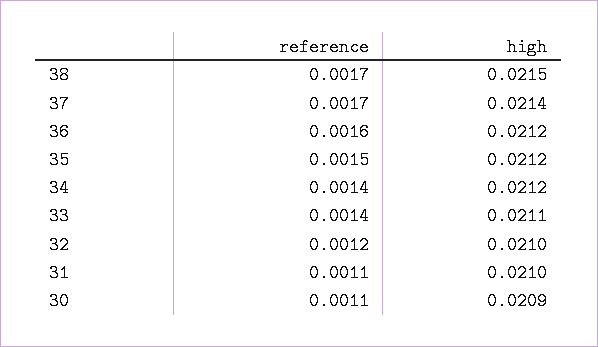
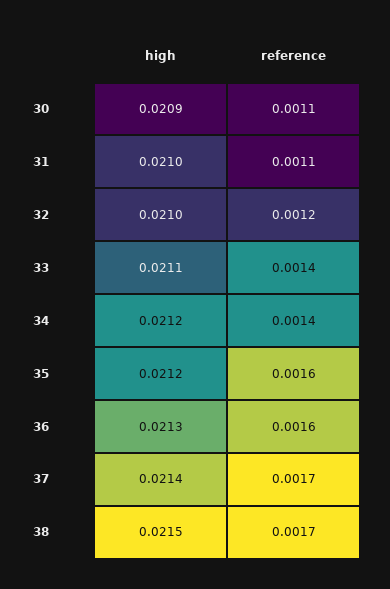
  {
    "reference": {
      "38": 0.0017,
      "37": 0.0017,
      "36": 0.0016,
-     "35": 0.0015,
+     "35": 0.0016,
      "34": 0.0014,
      "33": 0.0014,
      "32": 0.0012,
      "31": 0.0011,
      "30": 0.0011
    },
    "high": {
      "38": 0.0215,
      "37": 0.0214,
-     "36": 0.0212,
+     "36": 0.0213,
      "35": 0.0212,
      "34": 0.0212,
      "33": 0.0211,
      "32": 0.021,
      "31": 0.021,
      "30": 0.0209
    }
  }

